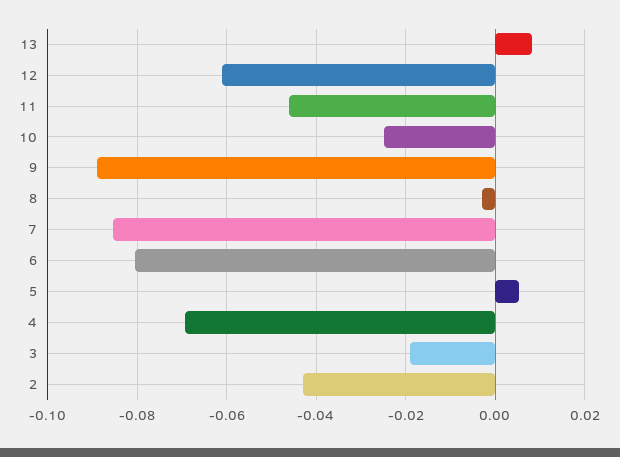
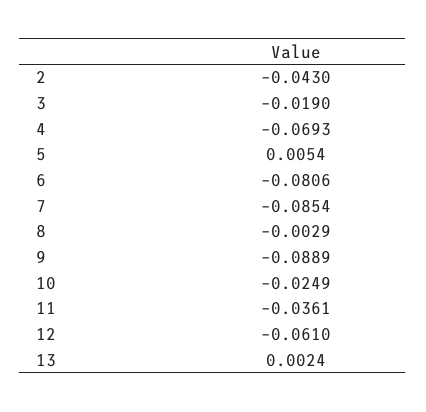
  {
-   "13": 0.008,
+   "13": 0.0024,
    "12": -0.061,
-   "11": -0.046,
+   "11": -0.0361,
    "10": -0.0249,
    "9": -0.0889,
    "8": -0.0029,
    "7": -0.0854,
    "6": -0.0806,
    "5": 0.0054,
    "4": -0.0693,
    "3": -0.019,
    "2": -0.043
  }

